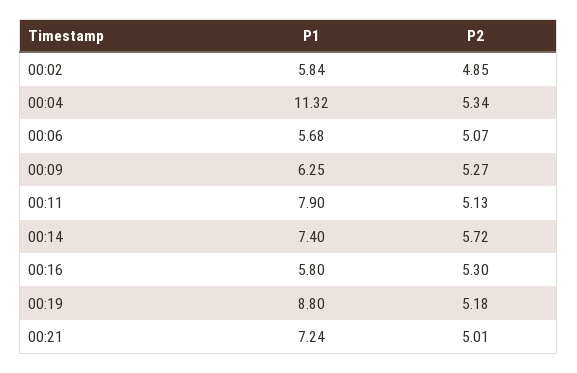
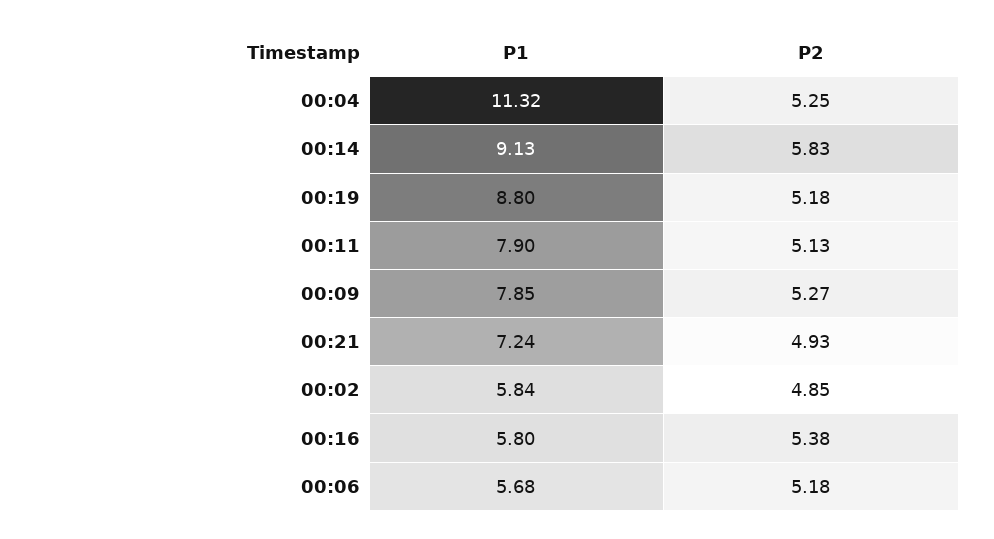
  {
    "P1": {
      "00:02": 5.84,
      "00:04": 11.32,
      "00:06": 5.68,
-     "00:09": 6.25,
+     "00:09": 7.85,
      "00:11": 7.9,
-     "00:14": 7.4,
+     "00:14": 9.13,
      "00:16": 5.8,
      "00:19": 8.8,
      "00:21": 7.24
    },
    "P2": {
      "00:02": 4.85,
-     "00:04": 5.34,
+     "00:04": 5.25,
-     "00:06": 5.07,
+     "00:06": 5.18,
      "00:09": 5.27,
      "00:11": 5.13,
-     "00:14": 5.72,
+     "00:14": 5.83,
-     "00:16": 5.3,
+     "00:16": 5.38,
      "00:19": 5.18,
-     "00:21": 5.01
+     "00:21": 4.93
    }
  }

